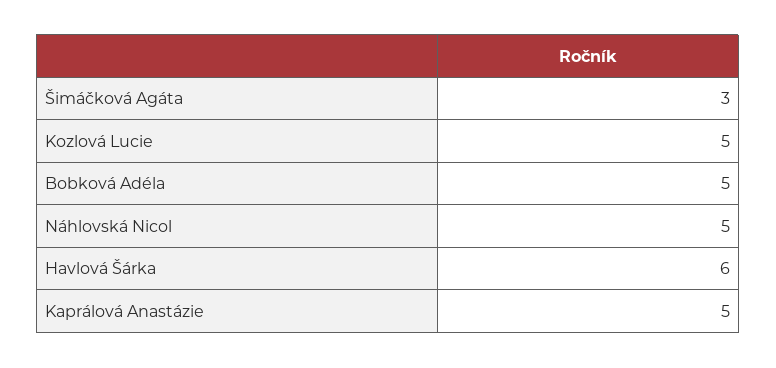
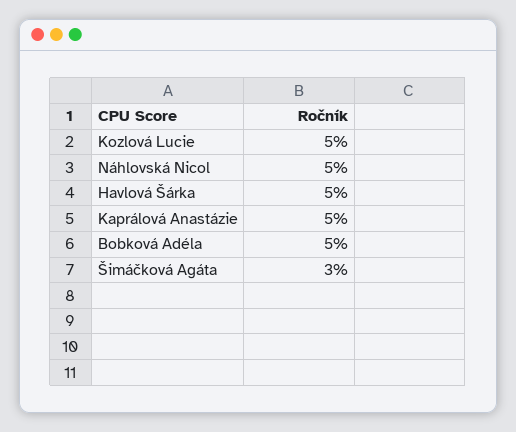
  {
    "Šimáčková Agáta": 3,
    "Kozlová Lucie": 5,
    "Bobková Adéla": 5,
    "Náhlovská Nicol": 5,
-   "Havlová Šárka": 6,
+   "Havlová Šárka": 5,
    "Kaprálová Anastázie": 5
  }

